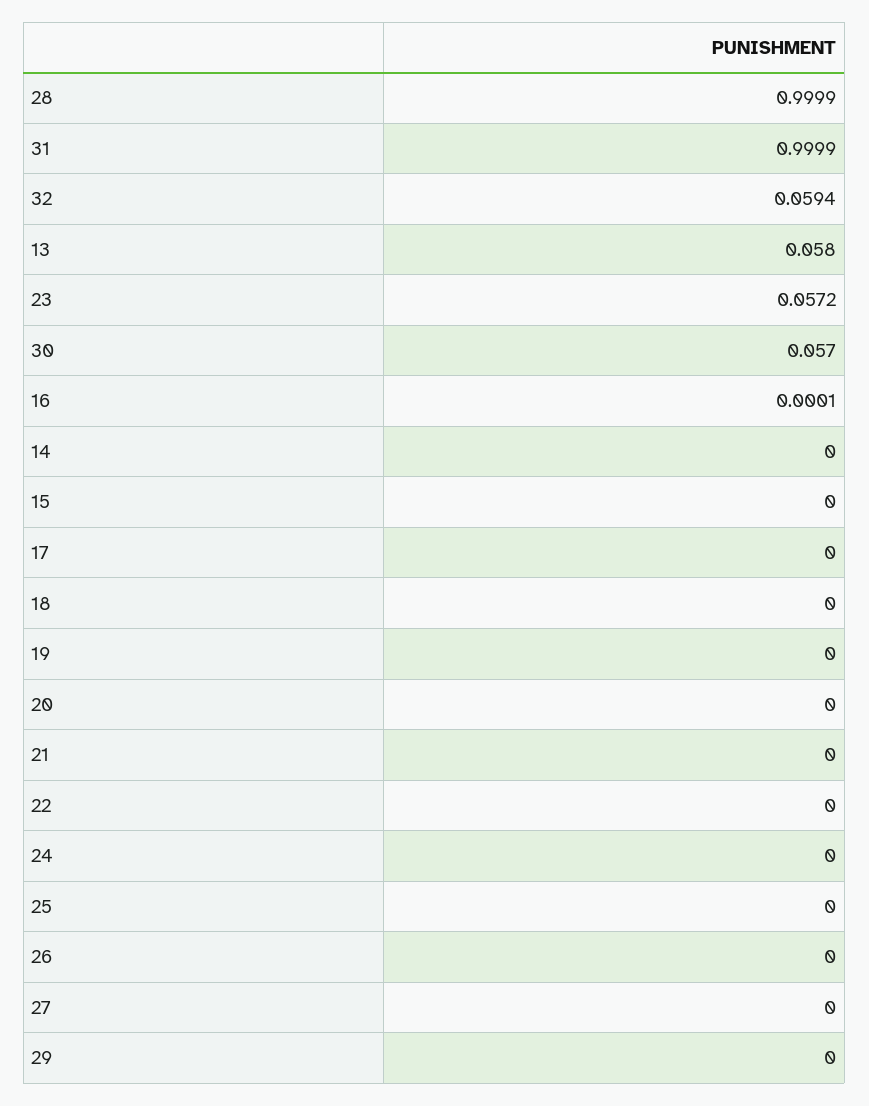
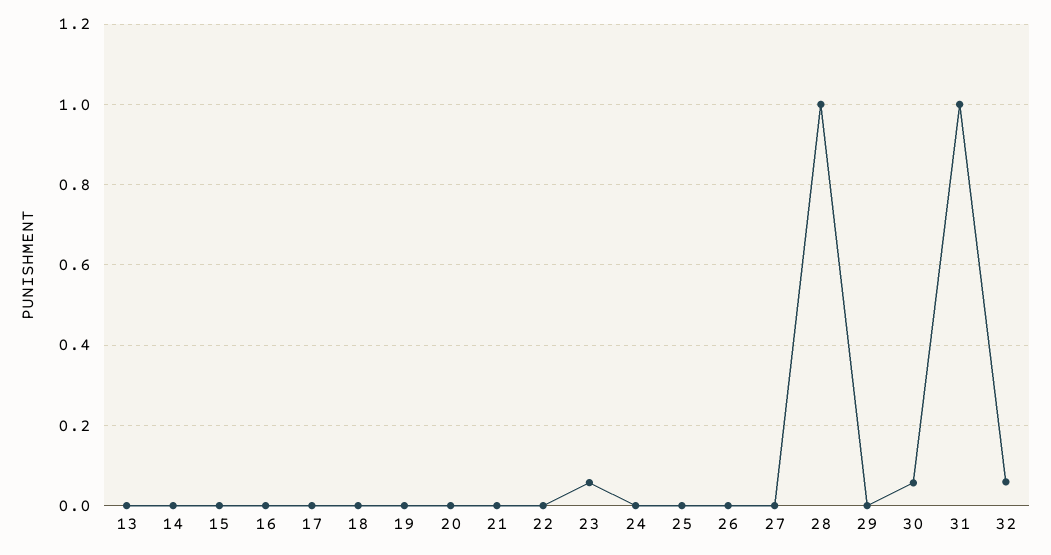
  {
    "28": 0.9999,
    "31": 0.9999,
    "32": 0.0594,
-   "13": 0.058,
+   "13": 0,
    "23": 0.0572,
    "30": 0.057,
    "16": 0.0001,
    "14": 0,
    "15": 0,
    "17": 0,
    "18": 0,
    "19": 0,
    "20": 0,
    "21": 0,
    "22": 0,
    "24": 0,
    "25": 0,
    "26": 0,
    "27": 0,
    "29": 0
  }

